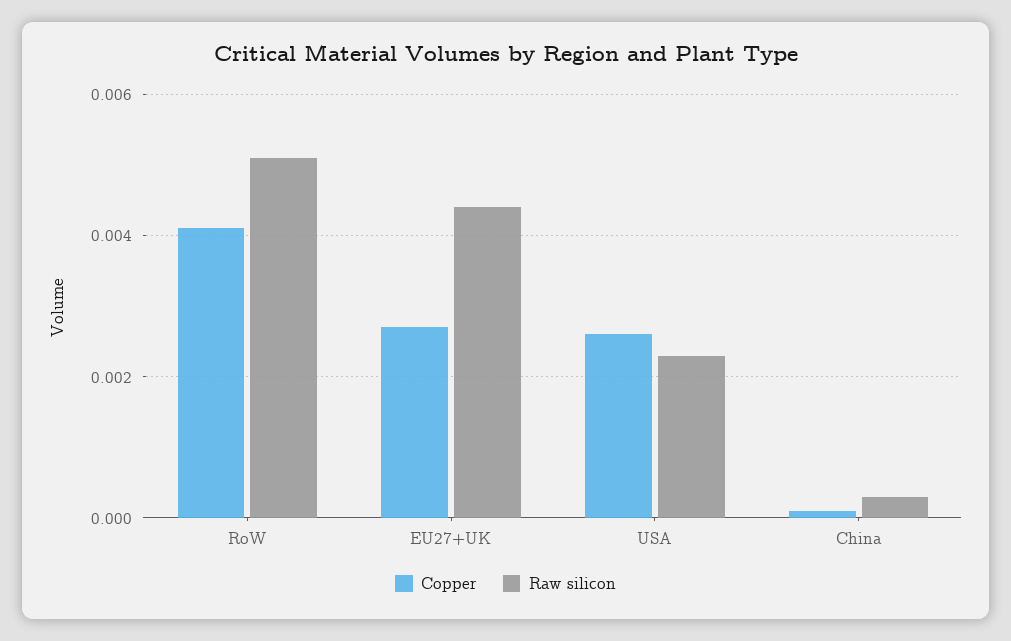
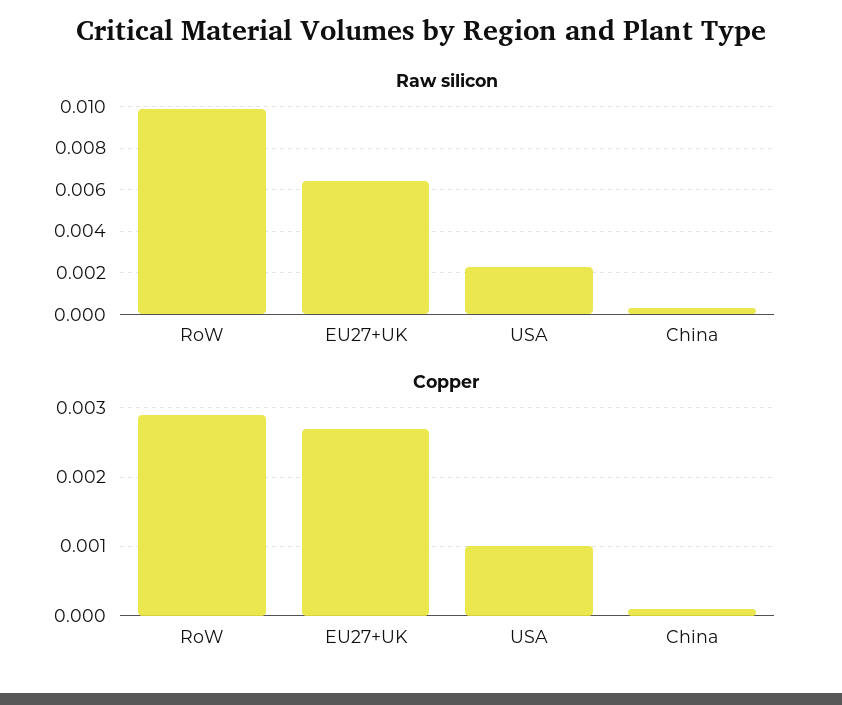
  {
    "Copper": {
-     "RoW": 0.004,
+     "RoW": 0.0029,
      "EU27+UK": 0.0027,
-     "USA": 0.0025,
+     "USA": 0.001,
      "China": 0.0001
    },
    "Raw silicon": {
-     "RoW": 0.005,
+     "RoW": 0.01,
-     "EU27+UK": 0.0045,
+     "EU27+UK": 0.0065,
      "USA": 0.0025,
      "China": 0.0005
    }
  }

